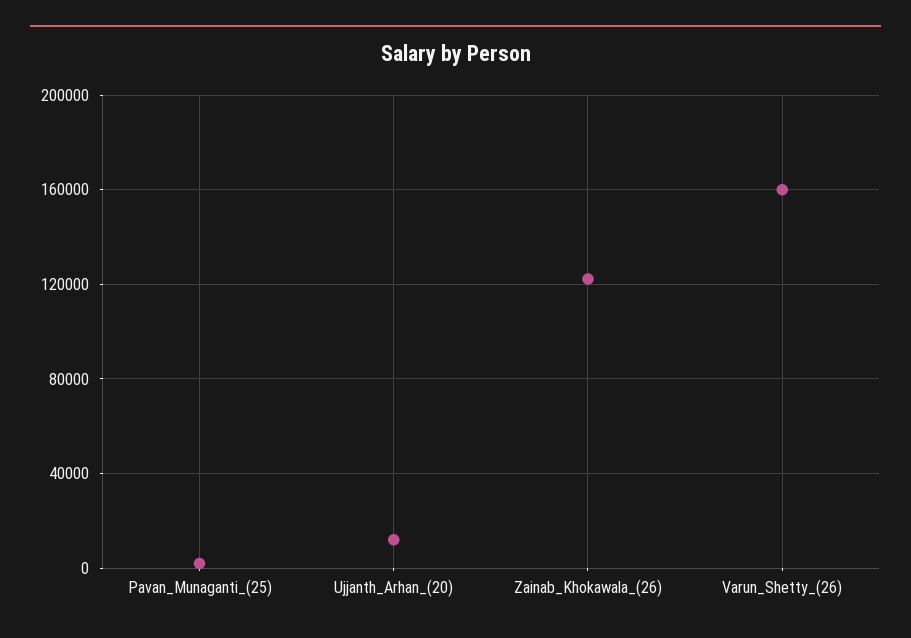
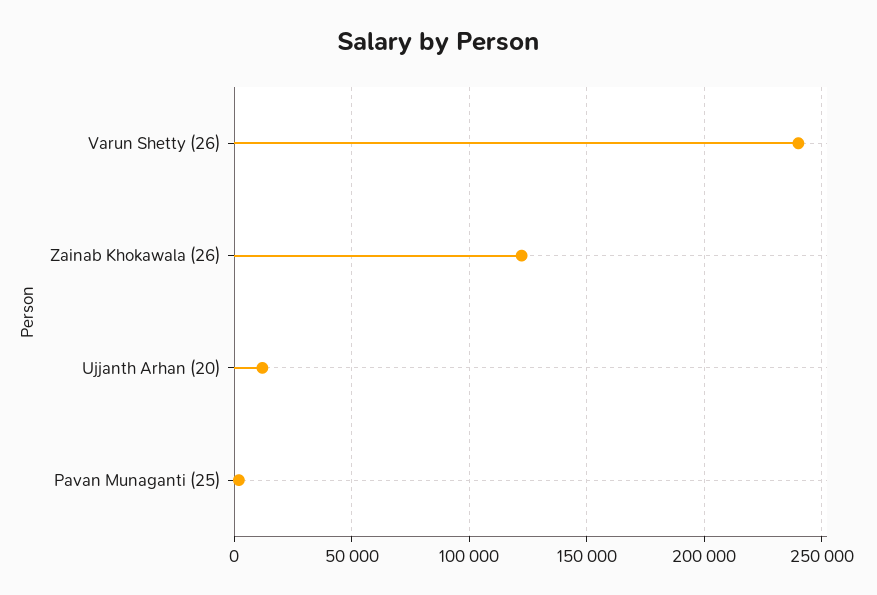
  {
    "Pavan_Munaganti_(25)": 0,
    "Ujjanth_Arhan_(20)": 10000,
    "Zainab_Khokawala_(26)": 120000,
-   "Varun_Shetty_(26)": 160000
+   "Varun_Shetty_(26)": 240000
  }

